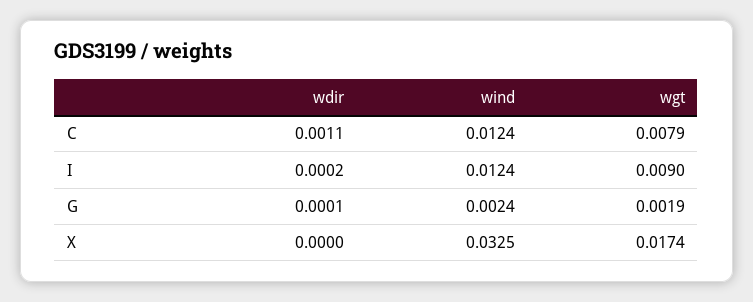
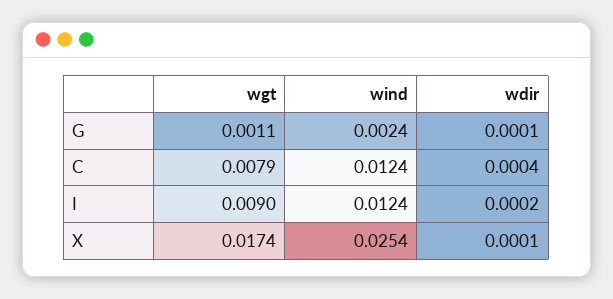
  {
    "wdir": {
-     "C": 0.0011,
+     "C": 0.0004,
      "I": 0.0002,
      "G": 0.0001,
-     "X": 0
+     "X": 0.0001
    },
    "wind": {
      "C": 0.0124,
      "I": 0.0124,
      "G": 0.0024,
-     "X": 0.0325
+     "X": 0.0254
    },
    "wgt": {
      "C": 0.0079,
      "I": 0.009,
-     "G": 0.0019,
+     "G": 0.0011,
      "X": 0.0174
    }
  }

